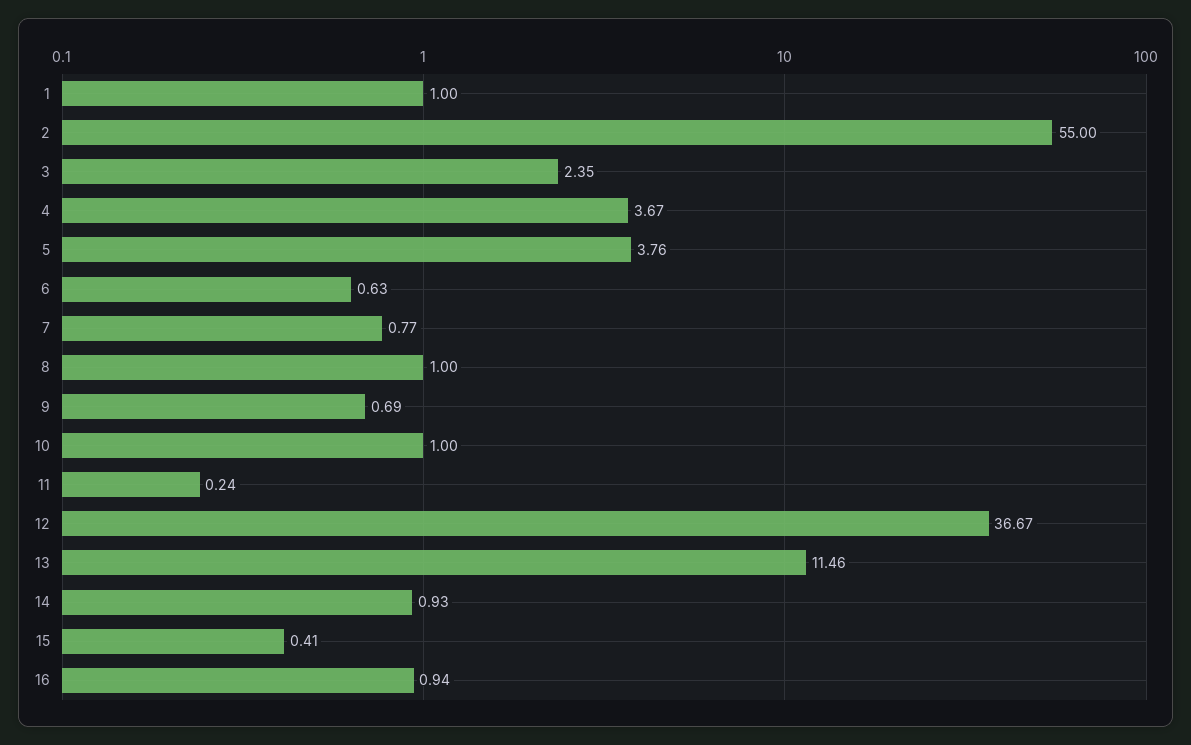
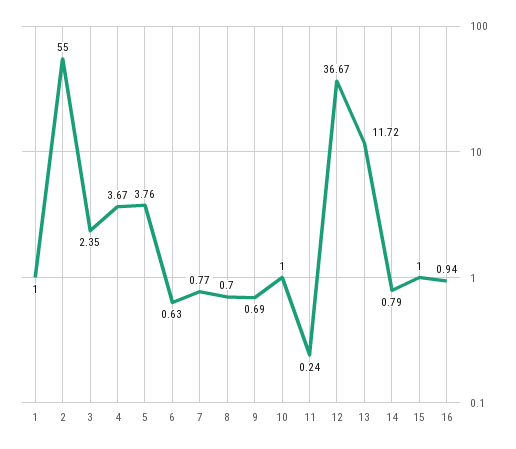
  {
    "1": 1,
    "2": 55,
    "3": 2.35,
    "4": 3.67,
    "5": 3.76,
    "6": 0.63,
    "7": 0.77,
-   "8": 1,
+   "8": 0.7,
    "9": 0.69,
    "10": 1,
    "11": 0.24,
    "12": 36.67,
-   "13": 11.46,
+   "13": 11.72,
-   "14": 0.93,
+   "14": 0.79,
-   "15": 0.41,
+   "15": 1,
    "16": 0.94
  }

